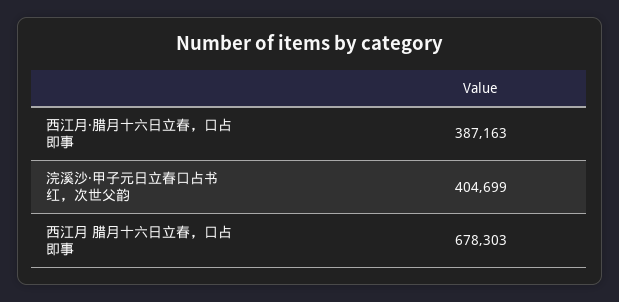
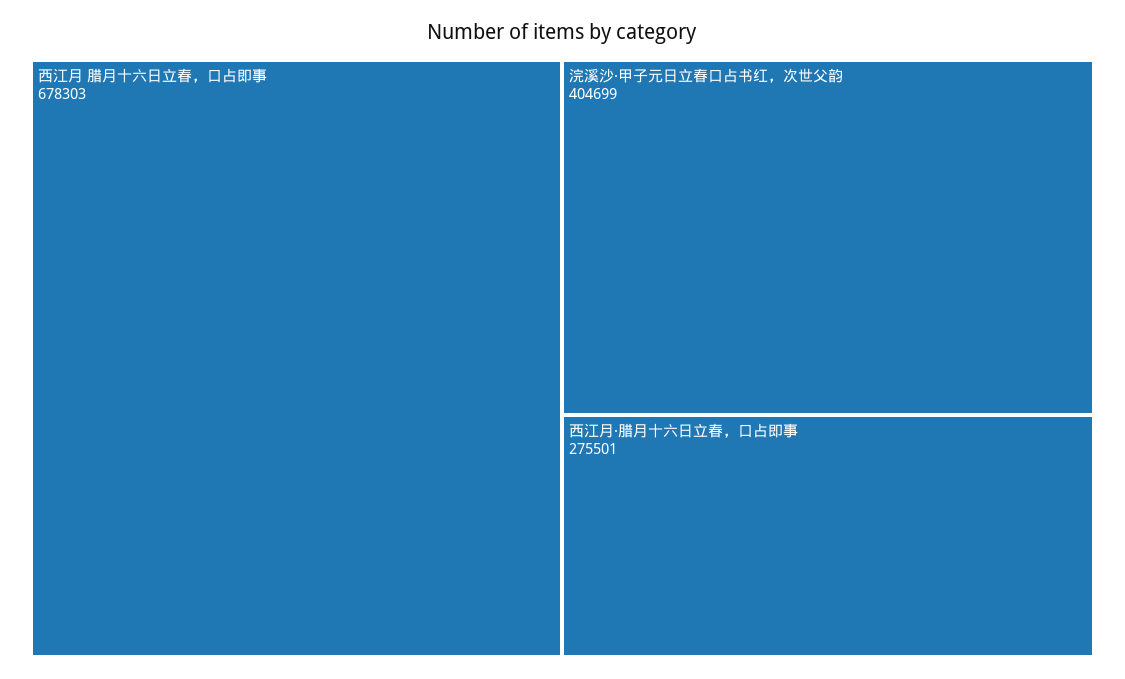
  {
-   "西江月·腊月十六日立春，口占即事": 387163,
+   "西江月·腊月十六日立春，口占即事": 275501,
    "浣溪沙·甲子元日立春口占书红，次世父韵": 404699,
    "西江月 腊月十六日立春，口占即事": 678303
  }

